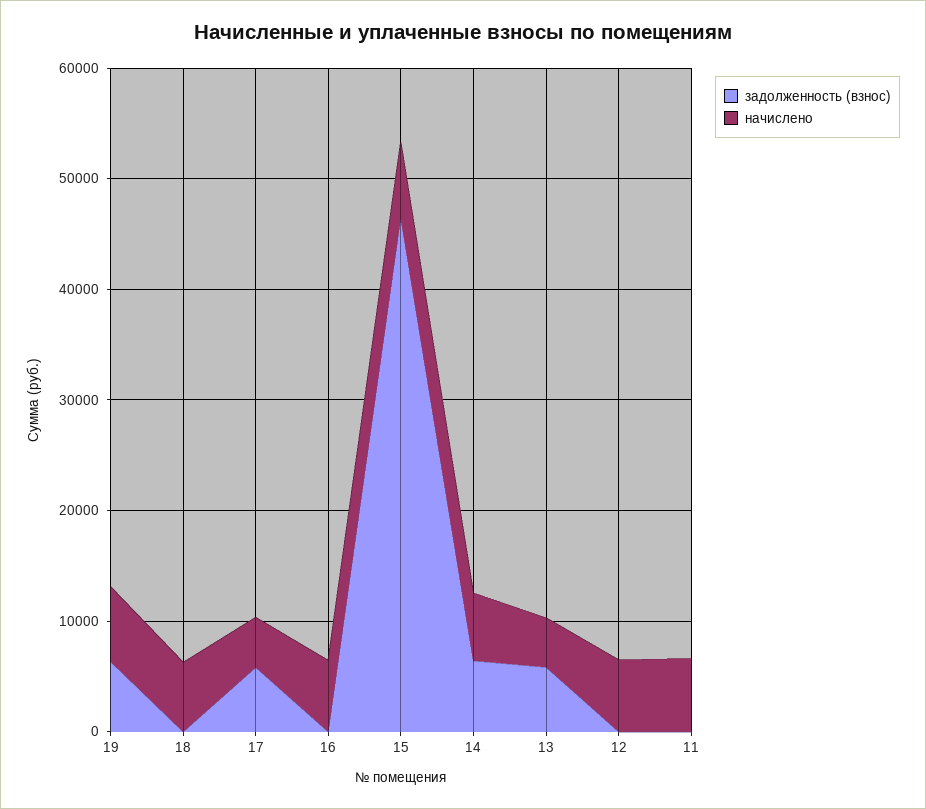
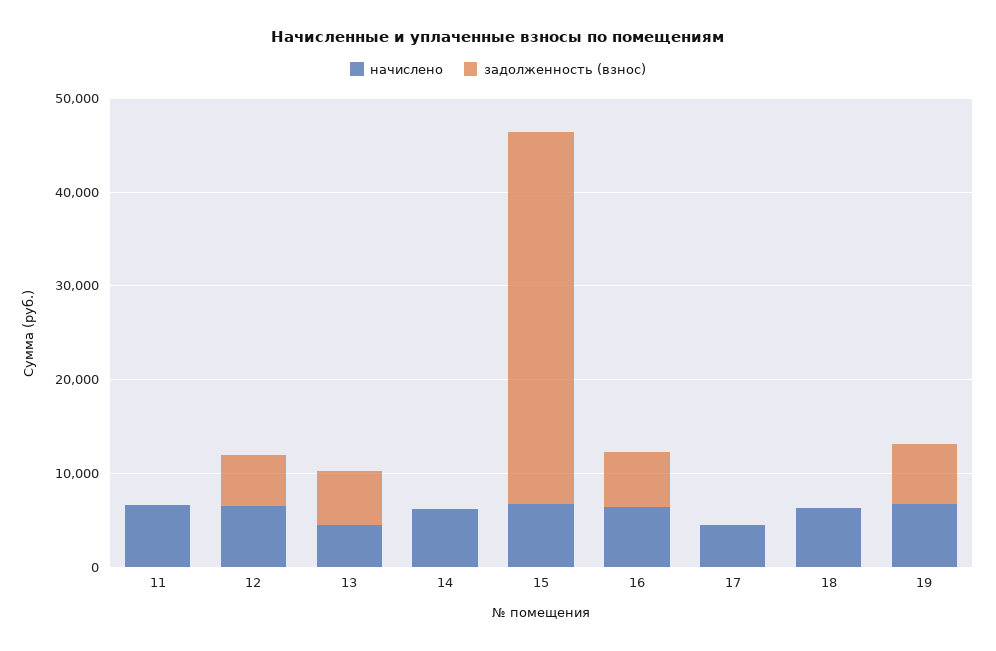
  {
    "задолженность (взнос)": {
      "19": 6000,
      "18": 0,
-     "17": 6000,
+     "17": 0,
-     "16": 0,
+     "16": 6000,
-     "15": 46000,
+     "15": 40000,
-     "14": 6000,
+     "14": 0,
      "13": 6000,
-     "12": 0,
+     "12": 6000,
      "11": 0
    },
    "начислено": {
      "19": 6000,
      "18": 6000,
      "17": 4000,
      "16": 6000,
      "15": 6000,
      "14": 6000,
      "13": 4000,
      "12": 6000,
      "11": 6000
    }
  }

